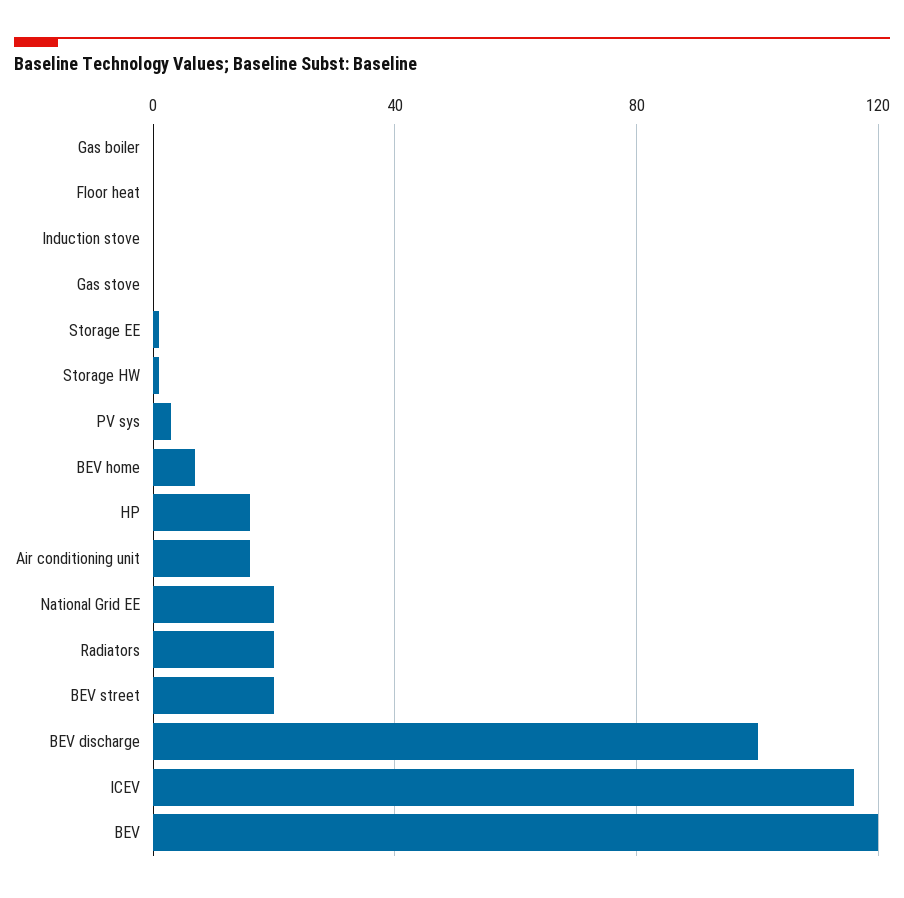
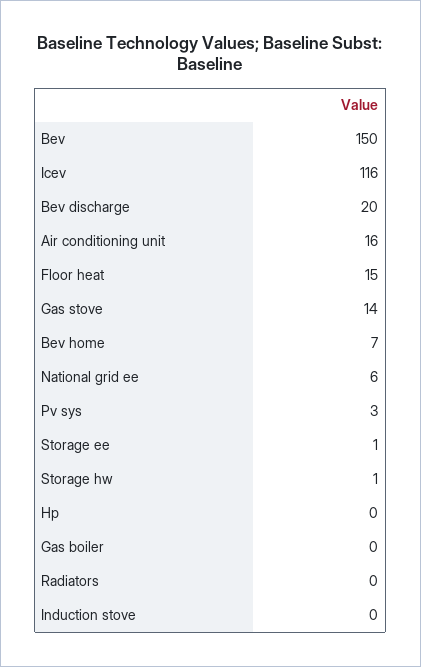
  {
    "Gas boiler": 0,
-   "Floor heat": 0,
+   "Floor heat": 15,
    "Induction stove": 0,
-   "Gas stove": 0,
+   "Gas stove": 14,
    "Storage EE": 1,
    "Storage HW": 1,
    "PV sys": 3,
    "BEV home": 7,
-   "HP": 15,
+   "HP": 0,
    "Air conditioning unit": 16,
-   "National Grid EE": 20,
+   "National Grid EE": 6,
-   "Radiators": 20,
+   "Radiators": 0,
-   "BEV street": 20,
-   "BEV discharge": 100,
+   "BEV discharge": 20,
    "ICEV": 116,
-   "BEV": 120
+   "BEV": 150
  }

